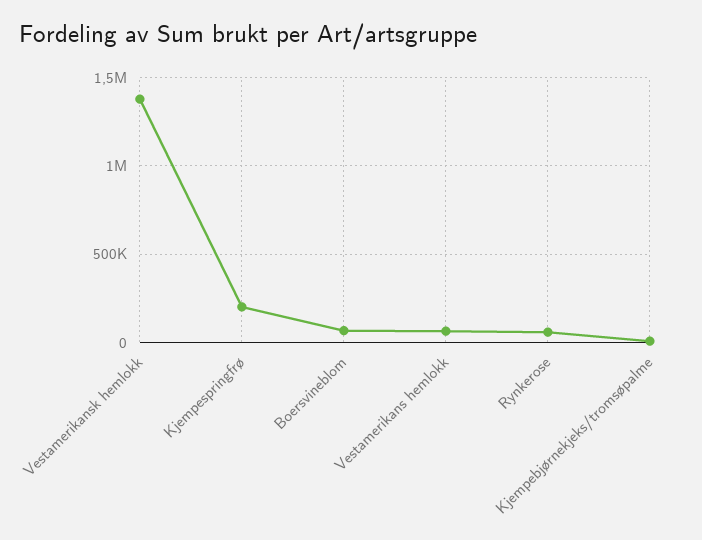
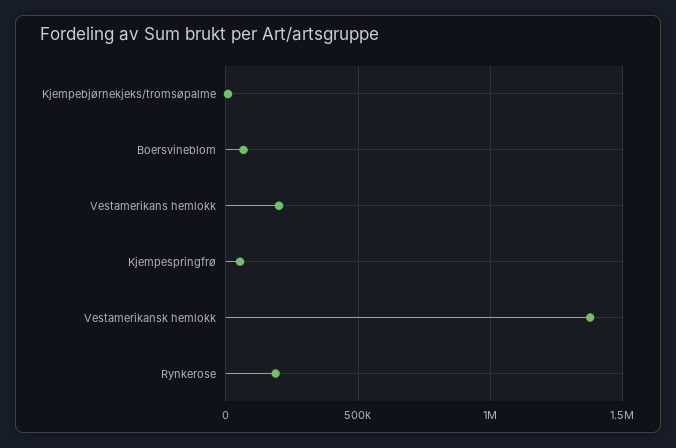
  {
    "Vestamerikansk hemlokk": 1400000,
-   "Kjempespringfrø": 200000,
+   "Kjempespringfrø": 50000,
    "Boersvineblom": 50000,
-   "Vestamerikans hemlokk": 50000,
+   "Vestamerikans hemlokk": 200000,
-   "Rynkerose": 50000,
+   "Rynkerose": 200000,
    "Kjempebjørnekjeks/tromsøpalme": 0
  }

